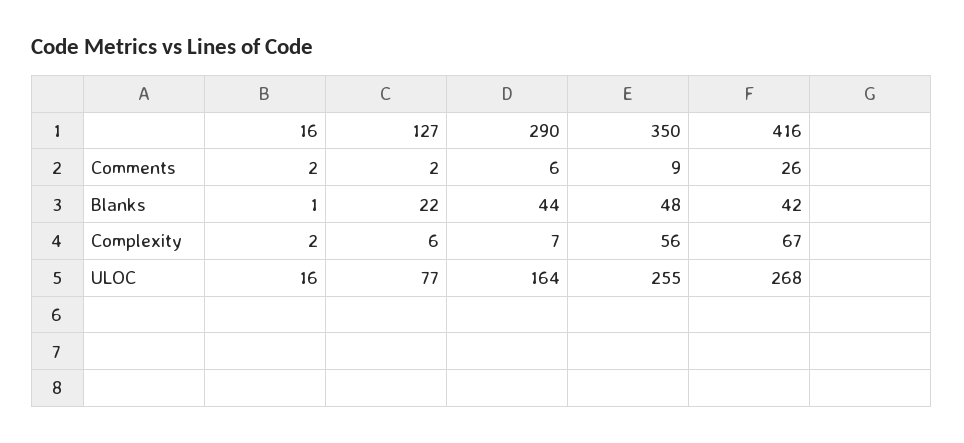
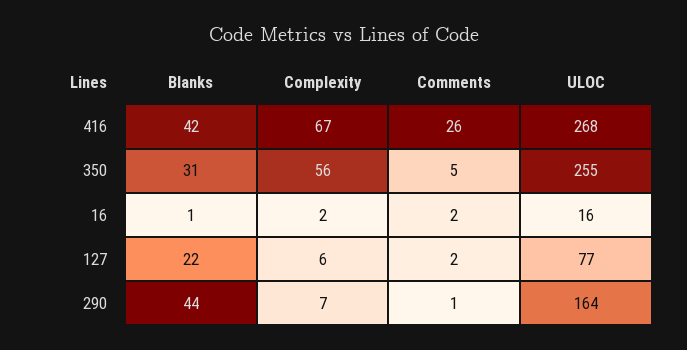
  {
    "16": {
      "Comments": 2,
      "Blanks": 1,
      "Complexity": 2,
      "ULOC": 16
    },
    "127": {
      "Comments": 2,
      "Blanks": 22,
      "Complexity": 6,
      "ULOC": 77
    },
    "290": {
-     "Comments": 6,
+     "Comments": 1,
      "Blanks": 44,
      "Complexity": 7,
      "ULOC": 164
    },
    "350": {
-     "Comments": 9,
+     "Comments": 5,
-     "Blanks": 48,
+     "Blanks": 31,
      "Complexity": 56,
      "ULOC": 255
    },
    "416": {
      "Comments": 26,
      "Blanks": 42,
      "Complexity": 67,
      "ULOC": 268
    }
  }

